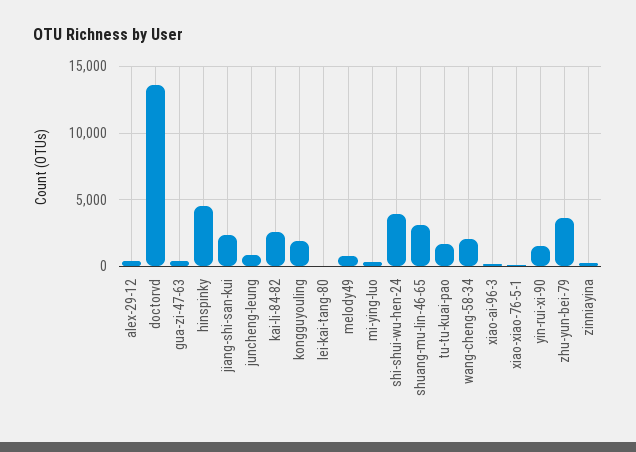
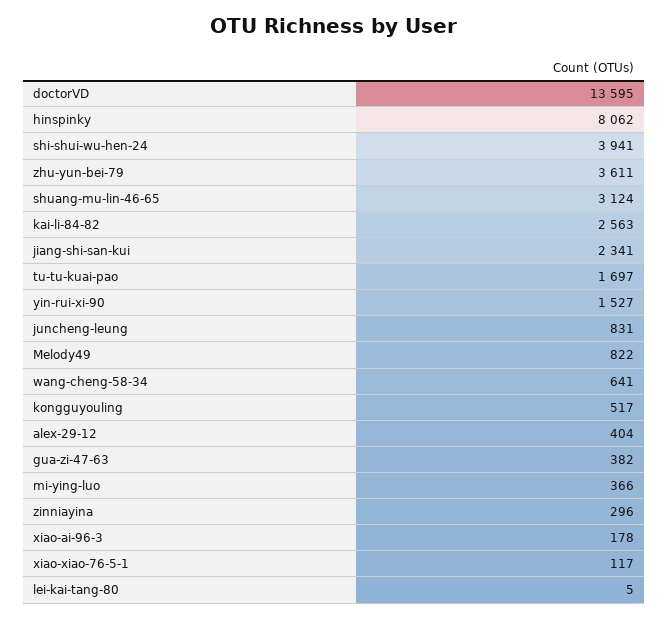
  {
    "alex-29-12": 404,
    "doctorvd": 13595,
    "gua-zi-47-63": 382,
-   "hinspinky": 4500,
+   "hinspinky": 8062,
    "jiang-shi-san-kui": 2341,
    "juncheng-leung": 831,
    "kai-li-84-82": 2563,
-   "kongguyouling": 2000,
+   "kongguyouling": 517,
    "lei-kai-tang-80": 5,
    "melody49": 822,
    "mi-ying-luo": 366,
    "shi-shui-wu-hen-24": 3941,
    "shuang-mu-lin-46-65": 3124,
    "tu-tu-kuai-pao": 1697,
-   "wang-cheng-58-34": 2000,
+   "wang-cheng-58-34": 641,
    "xiao-ai-96-3": 178,
    "xiao-xiao-76-5-1": 117,
    "yin-rui-xi-90": 1527,
    "zhu-yun-bei-79": 3611,
    "zinniayina": 296
  }

